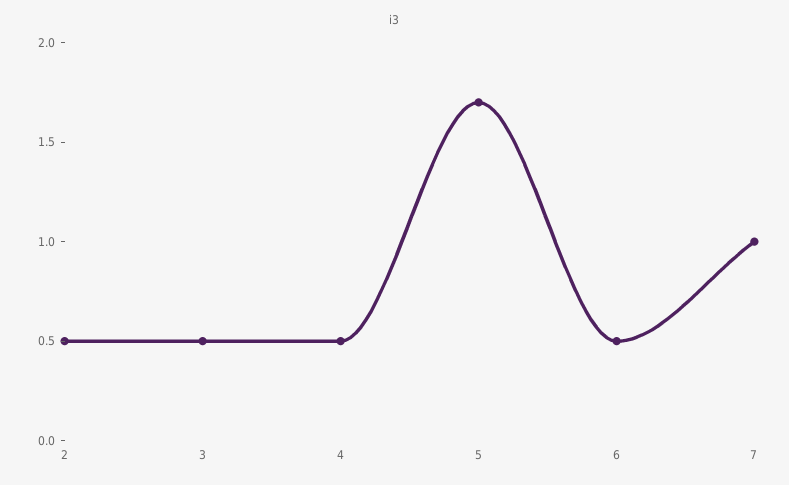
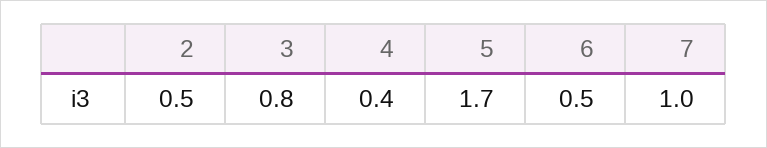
  {
    "2": 0.5,
-   "3": 0.5,
+   "3": 0.8,
-   "4": 0.5,
+   "4": 0.4,
    "5": 1.7,
    "6": 0.5,
    "7": 1
  }

